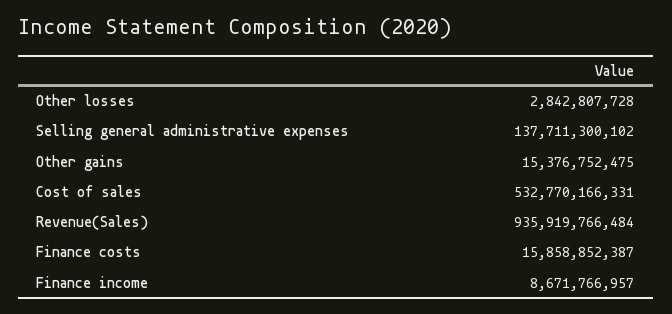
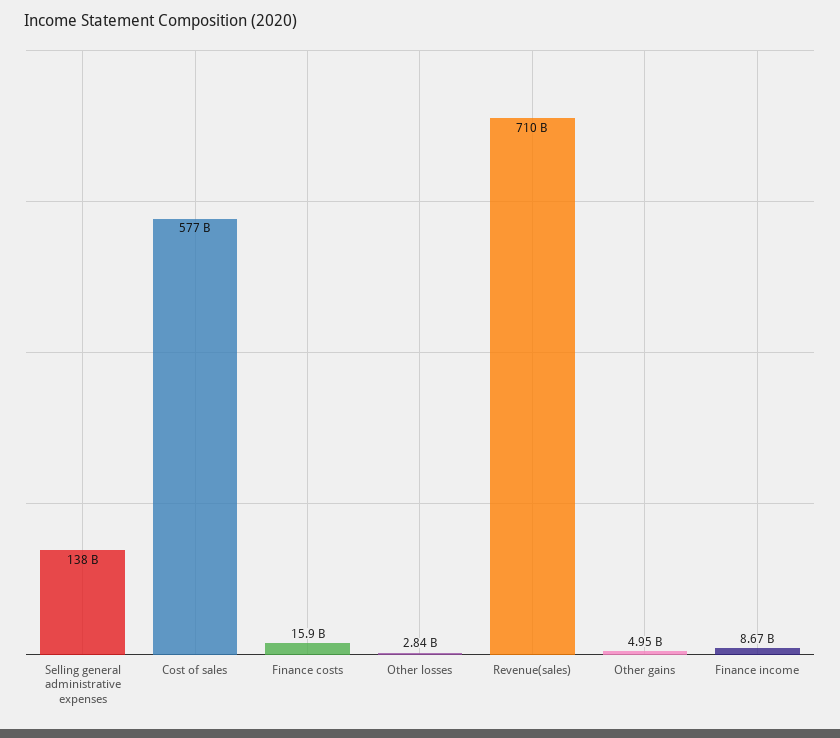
  {
    "Other losses": 2842807728,
    "Selling general administrative expenses": 137711300102,
-   "Other gains": 15376752475,
+   "Other gains": 4950000000,
-   "Cost of sales": 532770166331,
+   "Cost of sales": 577000000000,
-   "Revenue(Sales)": 935919766484,
+   "Revenue(Sales)": 710000000000,
    "Finance costs": 15858852387,
    "Finance income": 8671766957
  }

